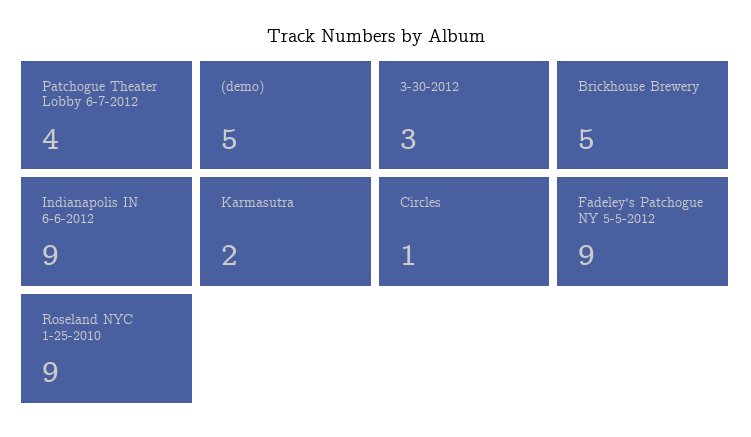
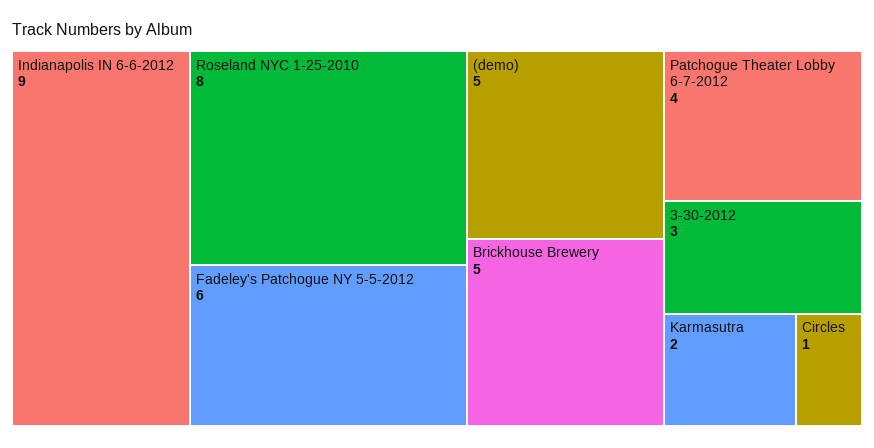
  {
    "Patchogue Theater Lobby 6-7-2012": 4,
    "(demo)": 5,
    "3-30-2012": 3,
    "Brickhouse Brewery": 5,
    "Indianapolis IN 6-6-2012": 9,
    "Karmasutra": 2,
    "Circles": 1,
-   "Fadeley's Patchogue NY 5-5-2012": 9,
+   "Fadeley's Patchogue NY 5-5-2012": 6,
-   "Roseland NYC 1-25-2010": 9
+   "Roseland NYC 1-25-2010": 8
  }

